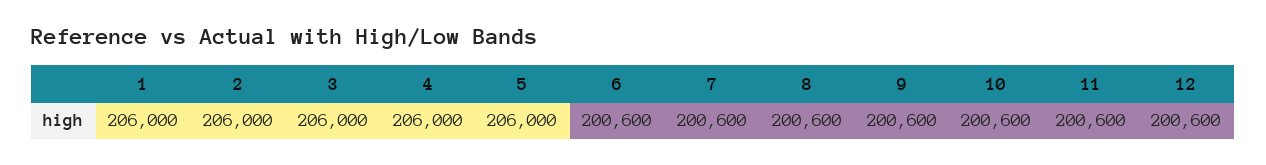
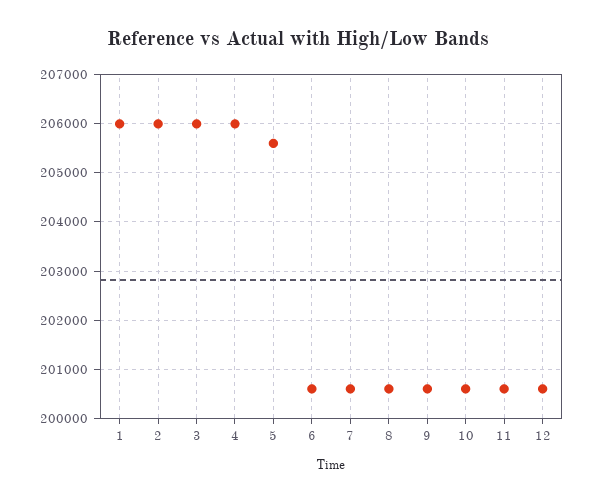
  {
    "1": 206000,
    "2": 206000,
    "3": 206000,
    "4": 206000,
-   "5": 206000,
+   "5": 205600,
    "6": 200600,
    "7": 200600,
    "8": 200600,
    "9": 200600,
    "10": 200600,
    "11": 200600,
    "12": 200600
  }

